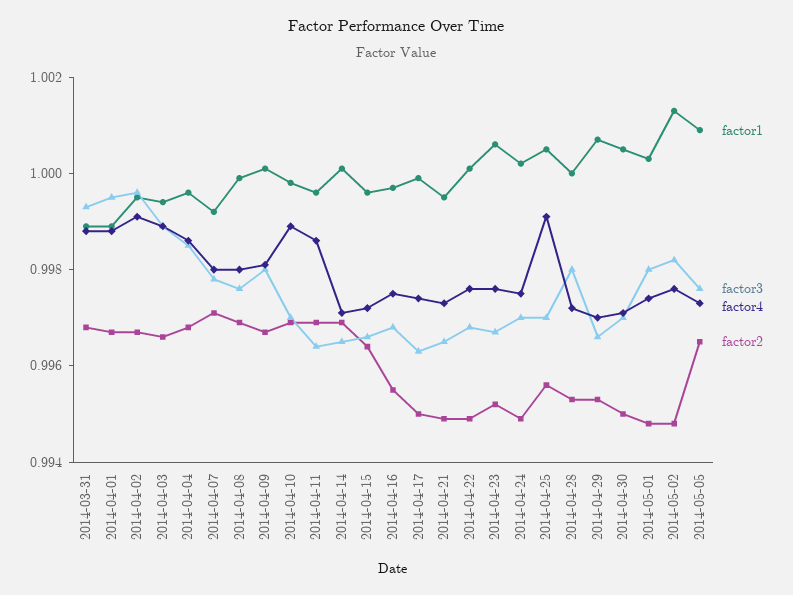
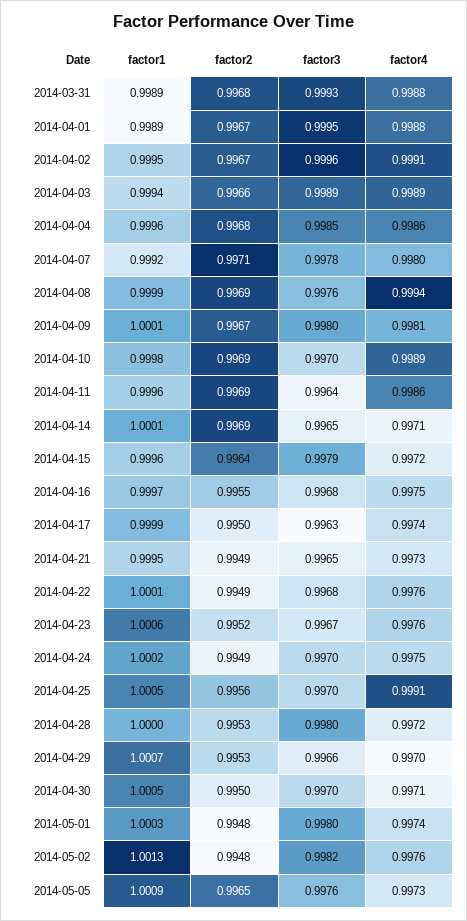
  {
    "factor1": {
      "2014-03-31": 0.9989,
      "2014-04-01": 0.9989,
      "2014-04-02": 0.9995,
      "2014-04-03": 0.9994,
      "2014-04-04": 0.9996,
      "2014-04-07": 0.9992,
      "2014-04-08": 0.9999,
      "2014-04-09": 1.0001,
      "2014-04-10": 0.9998,
      "2014-04-11": 0.9996,
      "2014-04-14": 1.0001,
      "2014-04-15": 0.9996,
      "2014-04-16": 0.9997,
      "2014-04-17": 0.9999,
      "2014-04-21": 0.9995,
      "2014-04-22": 1.0001,
      "2014-04-23": 1.0006,
      "2014-04-24": 1.0002,
      "2014-04-25": 1.0005,
      "2014-04-28": 1,
      "2014-04-29": 1.0007,
      "2014-04-30": 1.0005,
      "2014-05-01": 1.0003,
      "2014-05-02": 1.0013,
      "2014-05-05": 1.0009
    },
    "factor3": {
      "2014-03-31": 0.9993,
      "2014-04-01": 0.9995,
      "2014-04-02": 0.9996,
      "2014-04-03": 0.9989,
      "2014-04-04": 0.9985,
      "2014-04-07": 0.9978,
      "2014-04-08": 0.9976,
      "2014-04-09": 0.998,
      "2014-04-10": 0.997,
      "2014-04-11": 0.9964,
      "2014-04-14": 0.9965,
-     "2014-04-15": 0.9965,
+     "2014-04-15": 0.9979,
      "2014-04-16": 0.9968,
      "2014-04-17": 0.9963,
      "2014-04-21": 0.9965,
      "2014-04-22": 0.9968,
      "2014-04-23": 0.9967,
      "2014-04-24": 0.997,
      "2014-04-25": 0.997,
      "2014-04-28": 0.998,
      "2014-04-29": 0.9966,
      "2014-04-30": 0.997,
      "2014-05-01": 0.998,
      "2014-05-02": 0.9982,
      "2014-05-05": 0.9976
    },
    "factor4": {
      "2014-03-31": 0.9988,
      "2014-04-01": 0.9988,
      "2014-04-02": 0.9991,
      "2014-04-03": 0.9989,
      "2014-04-04": 0.9986,
      "2014-04-07": 0.998,
-     "2014-04-08": 0.998,
+     "2014-04-08": 0.9994,
      "2014-04-09": 0.9981,
      "2014-04-10": 0.9989,
      "2014-04-11": 0.9986,
      "2014-04-14": 0.9971,
      "2014-04-15": 0.9972,
      "2014-04-16": 0.9975,
      "2014-04-17": 0.9974,
      "2014-04-21": 0.9973,
      "2014-04-22": 0.9976,
      "2014-04-23": 0.9976,
      "2014-04-24": 0.9975,
      "2014-04-25": 0.9991,
      "2014-04-28": 0.9972,
      "2014-04-29": 0.997,
      "2014-04-30": 0.9971,
      "2014-05-01": 0.9974,
      "2014-05-02": 0.9976,
      "2014-05-05": 0.9973
    },
    "factor2": {
      "2014-03-31": 0.9968,
      "2014-04-01": 0.9967,
      "2014-04-02": 0.9967,
      "2014-04-03": 0.9966,
      "2014-04-04": 0.9968,
      "2014-04-07": 0.9971,
      "2014-04-08": 0.9969,
      "2014-04-09": 0.9967,
      "2014-04-10": 0.9969,
      "2014-04-11": 0.9969,
      "2014-04-14": 0.9969,
      "2014-04-15": 0.9964,
      "2014-04-16": 0.9955,
      "2014-04-17": 0.995,
      "2014-04-21": 0.9949,
      "2014-04-22": 0.9949,
      "2014-04-23": 0.9952,
      "2014-04-24": 0.9949,
      "2014-04-25": 0.9956,
      "2014-04-28": 0.9953,
      "2014-04-29": 0.9953,
      "2014-04-30": 0.995,
      "2014-05-01": 0.9948,
      "2014-05-02": 0.9948,
      "2014-05-05": 0.9965
    }
  }

